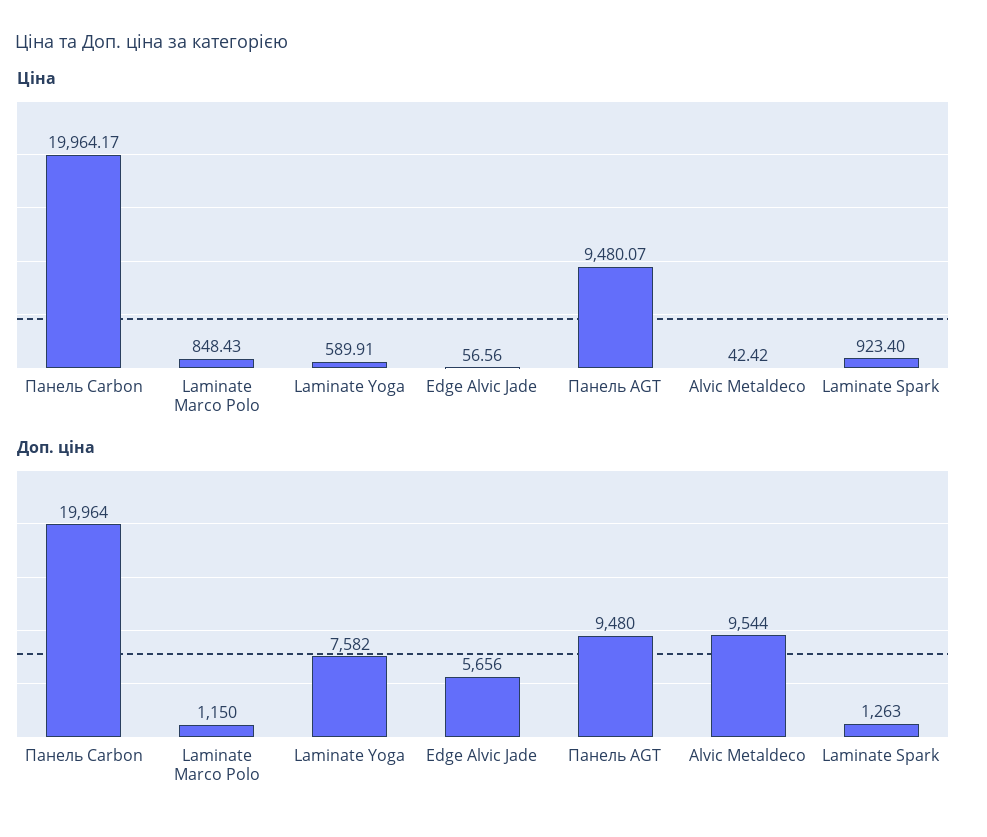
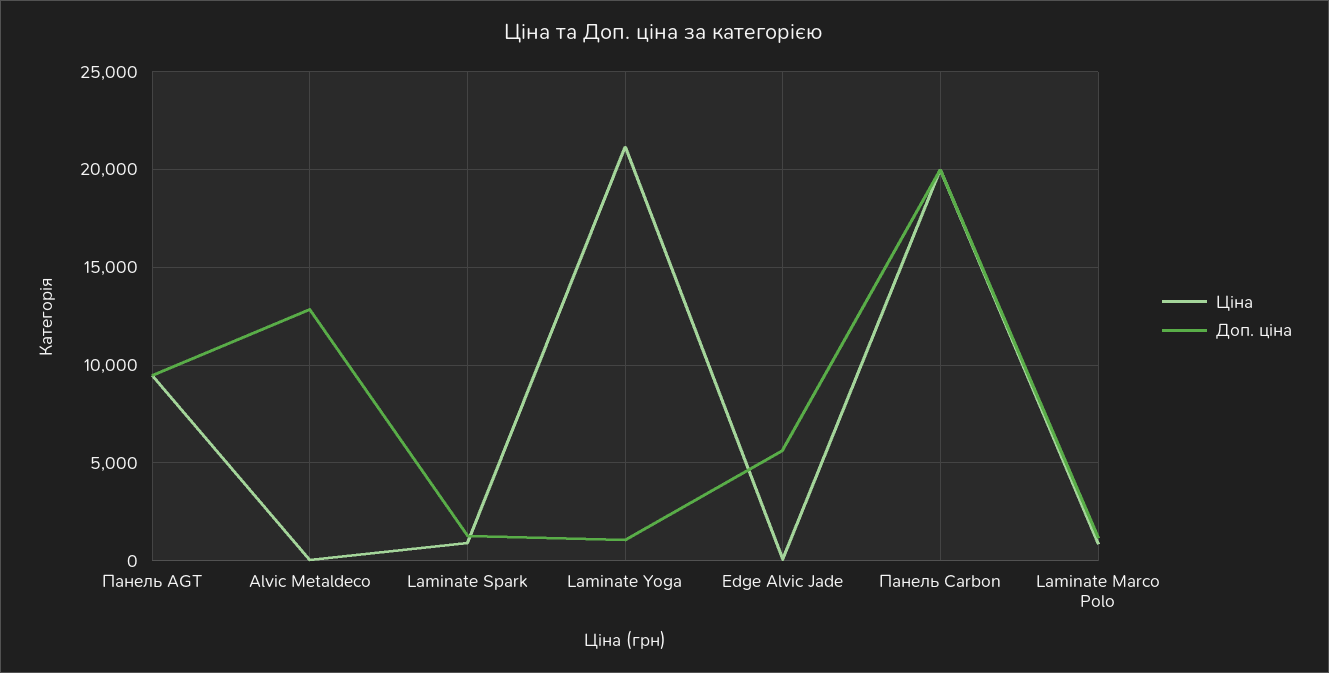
  {
    "Ціна": {
      "Панель Carbon": 19964.17,
      "Laminate Marco Polo": 848.43,
-     "Laminate Yoga": 589.91,
+     "Laminate Yoga": 21000,
      "Edge Alvic Jade": 56.56,
      "Панель AGT": 9480.07,
      "Alvic Metaldeco": 42.42,
      "Laminate Spark": 923.4
    },
    "Доп. ціна": {
      "Панель Carbon": 19964,
      "Laminate Marco Polo": 1150,
-     "Laminate Yoga": 7582,
+     "Laminate Yoga": 1000,
      "Edge Alvic Jade": 5656,
      "Панель AGT": 9480,
-     "Alvic Metaldeco": 9544,
+     "Alvic Metaldeco": 13000,
      "Laminate Spark": 1263
    }
  }

